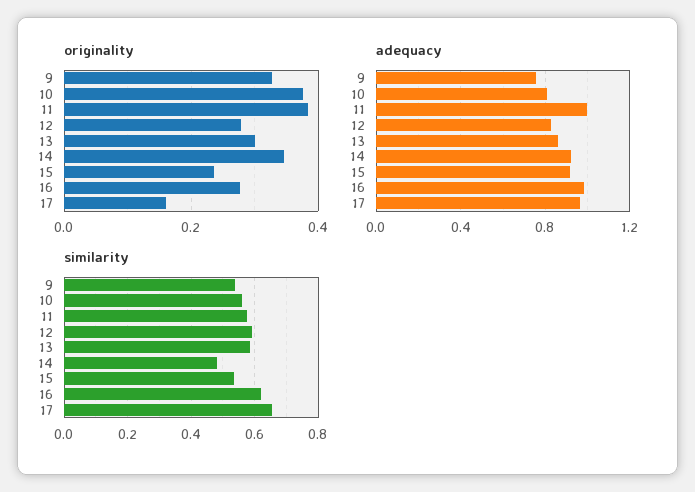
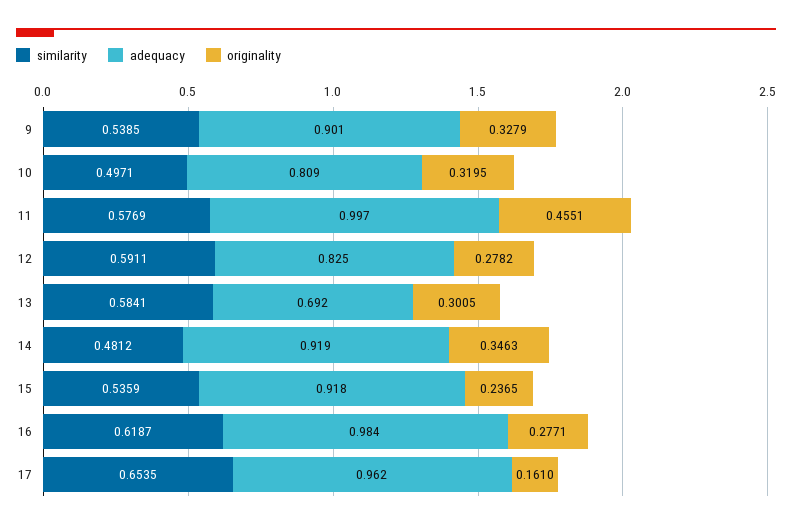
  {
    "originality": {
      "9": 0.3279,
-     "10": 0.38,
+     "10": 0.3195,
-     "11": 0.38,
+     "11": 0.4551,
      "12": 0.2782,
      "13": 0.3005,
      "14": 0.3463,
      "15": 0.2365,
      "16": 0.2771,
      "17": 0.161
    },
    "adequacy": {
-     "9": 0.75,
+     "9": 0.901,
      "10": 0.809,
      "11": 0.997,
      "12": 0.825,
-     "13": 0.85,
+     "13": 0.692,
      "14": 0.919,
      "15": 0.918,
      "16": 0.984,
      "17": 0.962
    },
    "similarity": {
      "9": 0.5385,
-     "10": 0.56,
+     "10": 0.4971,
      "11": 0.5769,
      "12": 0.5911,
      "13": 0.5841,
      "14": 0.4812,
      "15": 0.5359,
      "16": 0.6187,
      "17": 0.6535
    }
  }

